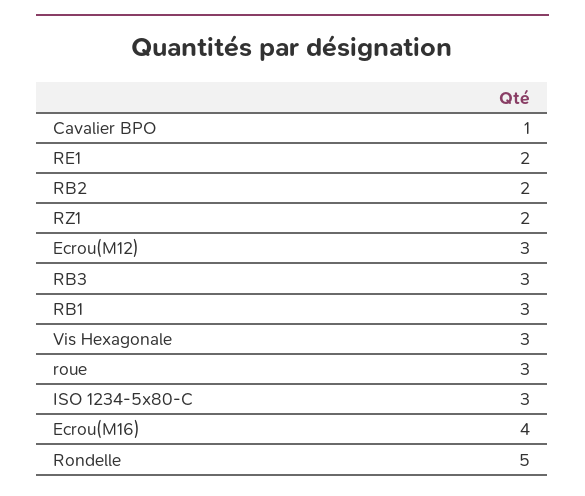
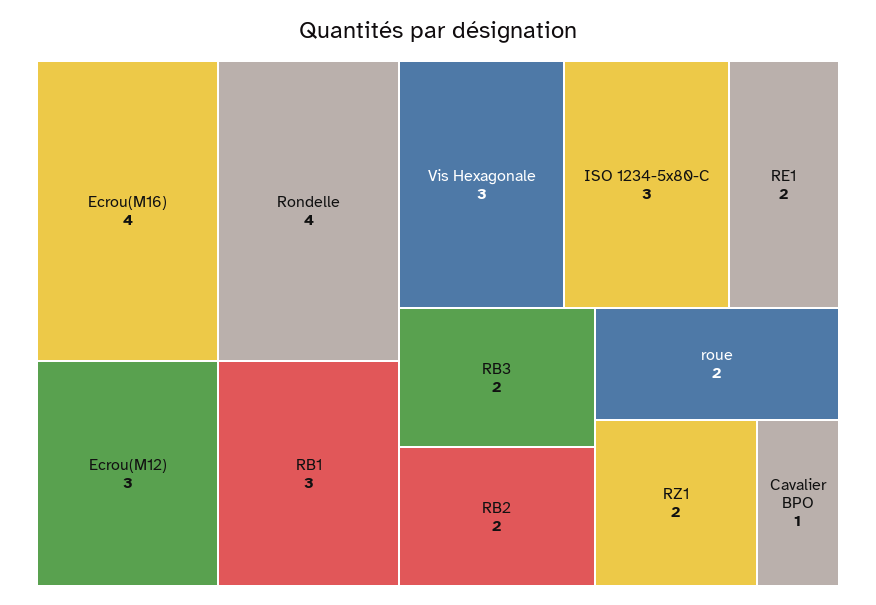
  {
    "Cavalier BPO": 1,
    "RE1": 2,
    "RB2": 2,
    "RZ1": 2,
    "Ecrou(M12)": 3,
-   "RB3": 3,
+   "RB3": 2,
    "RB1": 3,
    "Vis Hexagonale": 3,
-   "roue": 3,
+   "roue": 2,
    "ISO 1234-5x80-C": 3,
    "Ecrou(M16)": 4,
-   "Rondelle": 5
+   "Rondelle": 4
  }

